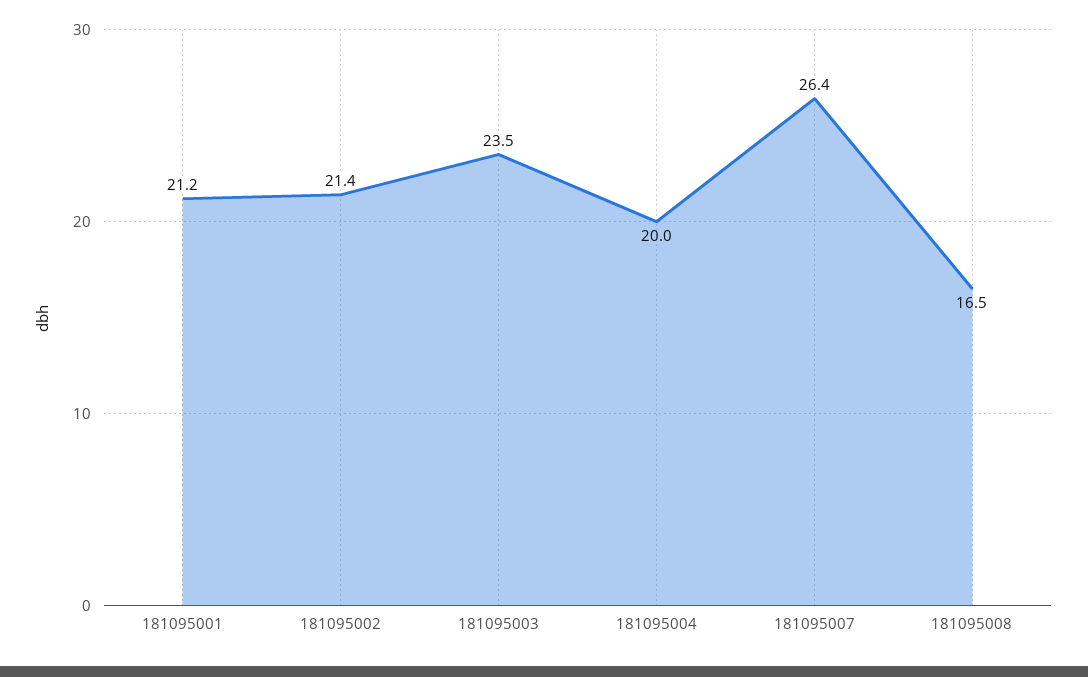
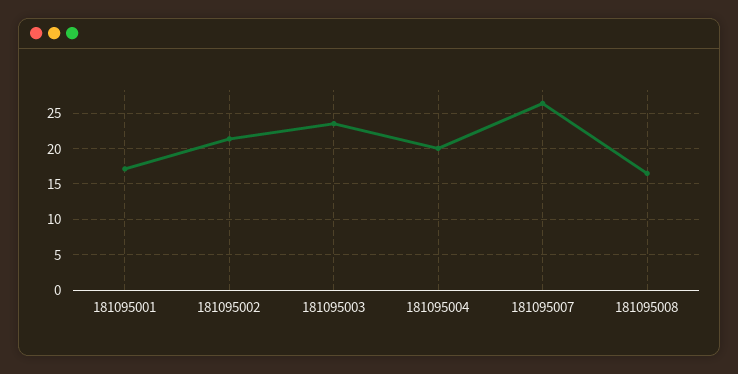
  {
-   "181095001": 21.2,
+   "181095001": 17,
    "181095002": 21.4,
    "181095003": 23.5,
    "181095004": 20,
    "181095007": 26.4,
    "181095008": 16.5
  }

